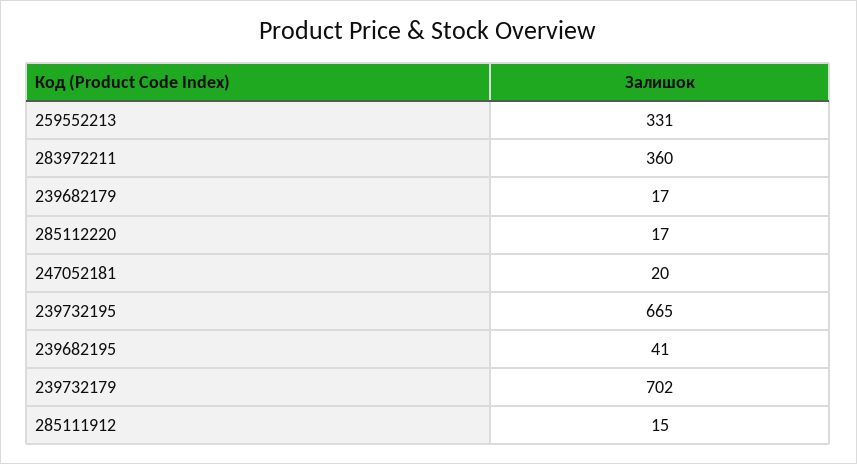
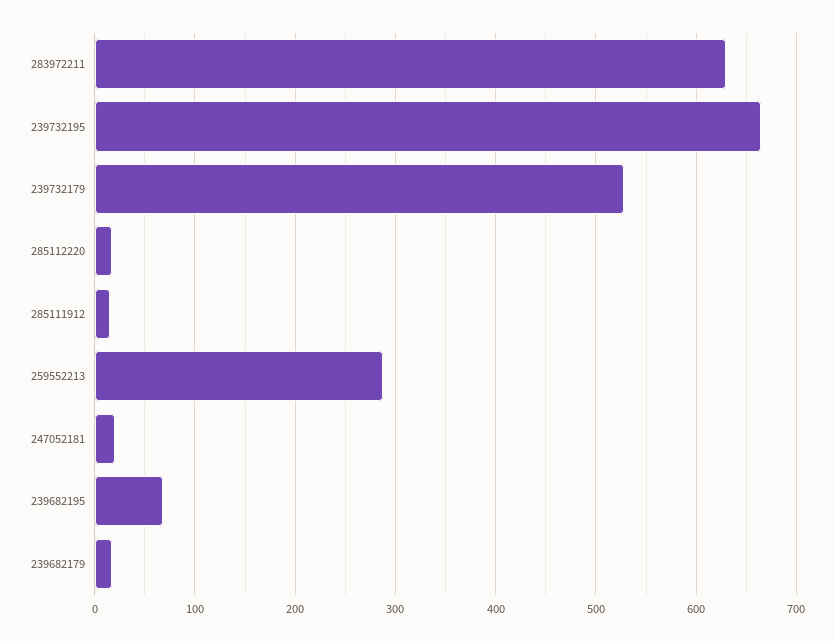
  {
-   "259552213": 331,
+   "259552213": 290,
-   "283972211": 360,
+   "283972211": 630,
    "239682179": 17,
    "285112220": 17,
    "247052181": 20,
    "239732195": 665,
-   "239682195": 41,
+   "239682195": 70,
-   "239732179": 702,
+   "239732179": 530,
    "285111912": 15
  }

